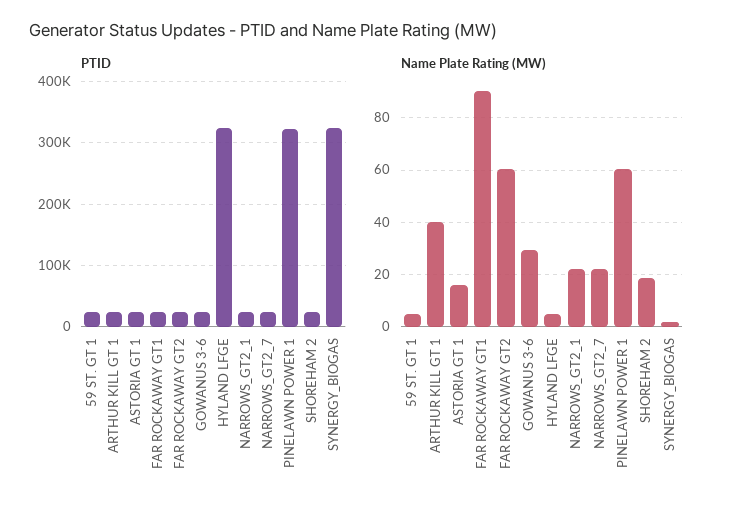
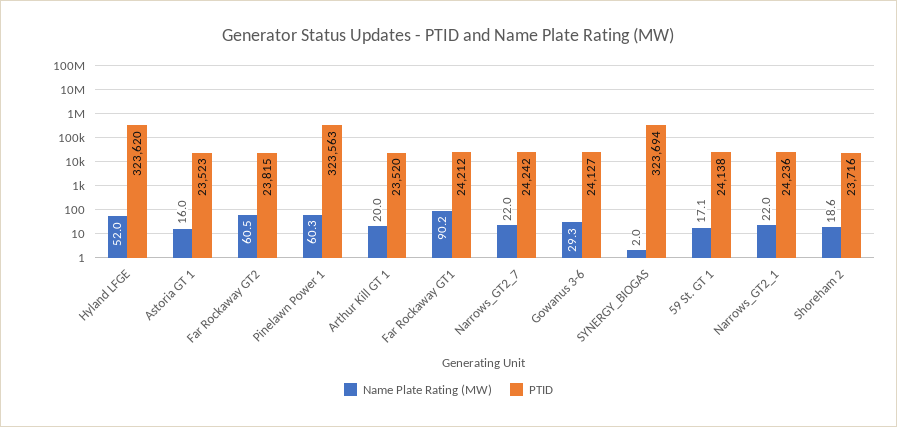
  {
    "PTID": {
      "59 ST. GT 1": 24138,
      "ARTHUR KILL GT 1": 23520,
      "ASTORIA GT 1": 23523,
      "FAR ROCKAWAY GT1": 24212,
      "FAR ROCKAWAY GT2": 23815,
      "GOWANUS 3-6": 24127,
      "HYLAND LFGE": 323620,
      "NARROWS_GT2_1": 24236,
      "NARROWS_GT2_7": 24242,
      "PINELAWN POWER 1": 323563,
      "SHOREHAM 2": 23716,
      "SYNERGY_BIOGAS": 323694
    },
    "Name Plate Rating (MW)": {
-     "59 ST. GT 1": 5,
+     "59 ST. GT 1": 17.1,
-     "ARTHUR KILL GT 1": 40,
+     "ARTHUR KILL GT 1": 20,
      "ASTORIA GT 1": 16,
      "FAR ROCKAWAY GT1": 90.2,
      "FAR ROCKAWAY GT2": 60.5,
      "GOWANUS 3-6": 29.3,
-     "HYLAND LFGE": 5,
+     "HYLAND LFGE": 52,
      "NARROWS_GT2_1": 22,
      "NARROWS_GT2_7": 22,
      "PINELAWN POWER 1": 60.3,
      "SHOREHAM 2": 18.6,
      "SYNERGY_BIOGAS": 2
    }
  }

